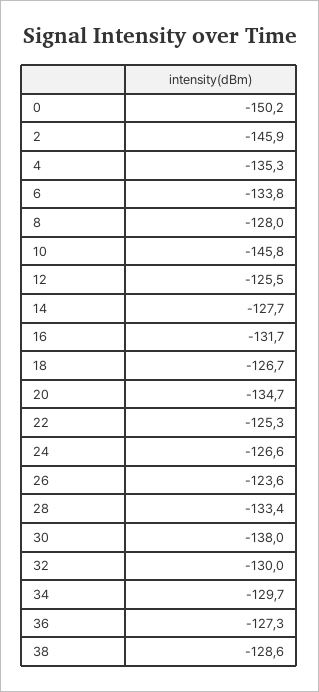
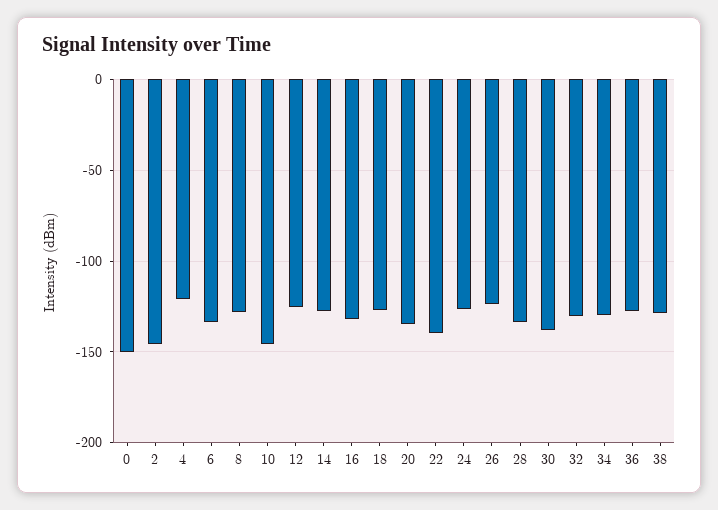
  {
    "0": -150.2,
    "2": -145.9,
-   "4": -135.3,
+   "4": -120,
    "6": -133.8,
    "8": -128,
    "10": -145.8,
    "12": -125.5,
    "14": -127.7,
    "16": -131.7,
    "18": -126.7,
    "20": -134.7,
-   "22": -125.3,
+   "22": -140,
    "24": -126.6,
    "26": -123.6,
    "28": -133.4,
    "30": -138,
    "32": -130,
    "34": -129.7,
    "36": -127.3,
    "38": -128.6
  }

